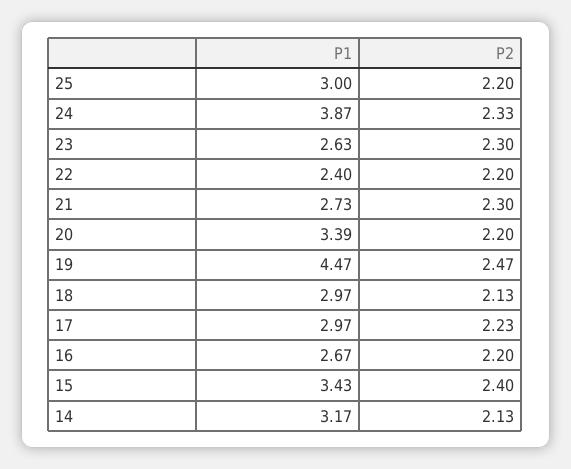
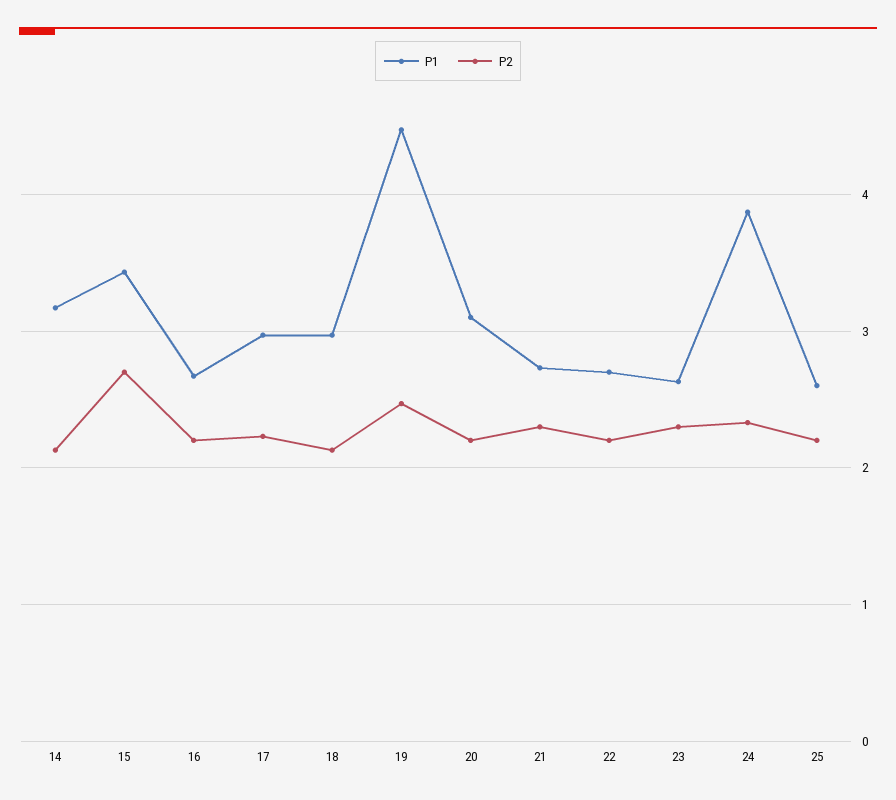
  {
    "P1": {
-     "25": 3,
+     "25": 2.6,
      "24": 3.87,
      "23": 2.63,
-     "22": 2.4,
+     "22": 2.7,
      "21": 2.73,
-     "20": 3.39,
+     "20": 3.1,
      "19": 4.47,
      "18": 2.97,
      "17": 2.97,
      "16": 2.67,
      "15": 3.43,
      "14": 3.17
    },
    "P2": {
      "25": 2.2,
      "24": 2.33,
      "23": 2.3,
      "22": 2.2,
      "21": 2.3,
      "20": 2.2,
      "19": 2.47,
      "18": 2.13,
      "17": 2.23,
      "16": 2.2,
-     "15": 2.4,
+     "15": 2.7,
      "14": 2.13
    }
  }

